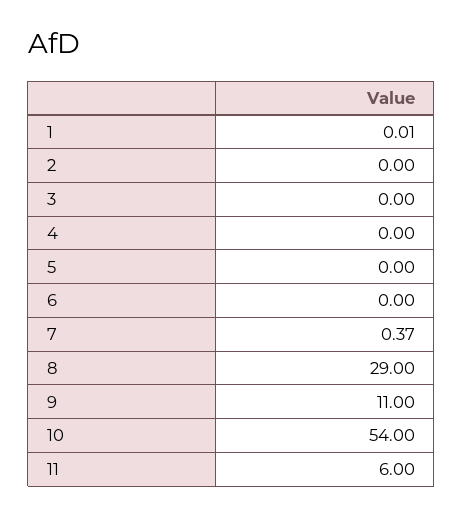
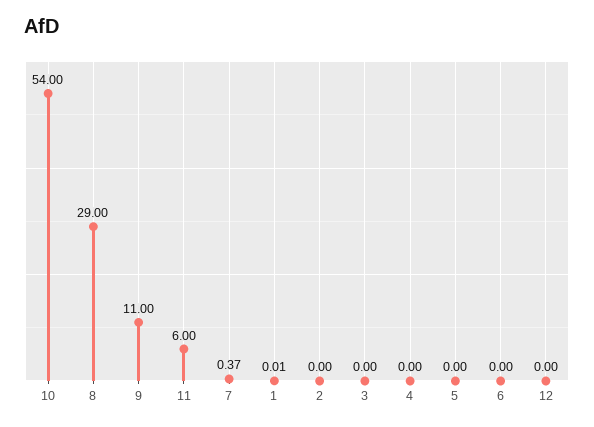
  {
    "1": 0.01,
    "2": 0,
    "3": 0,
    "4": 0,
    "5": 0,
    "6": 0,
    "7": 0.37,
    "8": 29,
    "9": 11,
    "10": 54,
-   "11": 6
+   "11": 6,
+   "12": 0
  }

